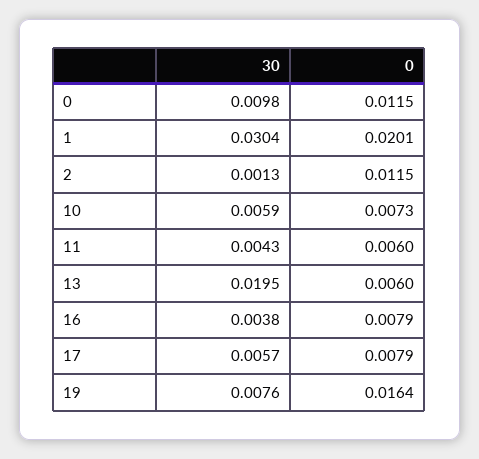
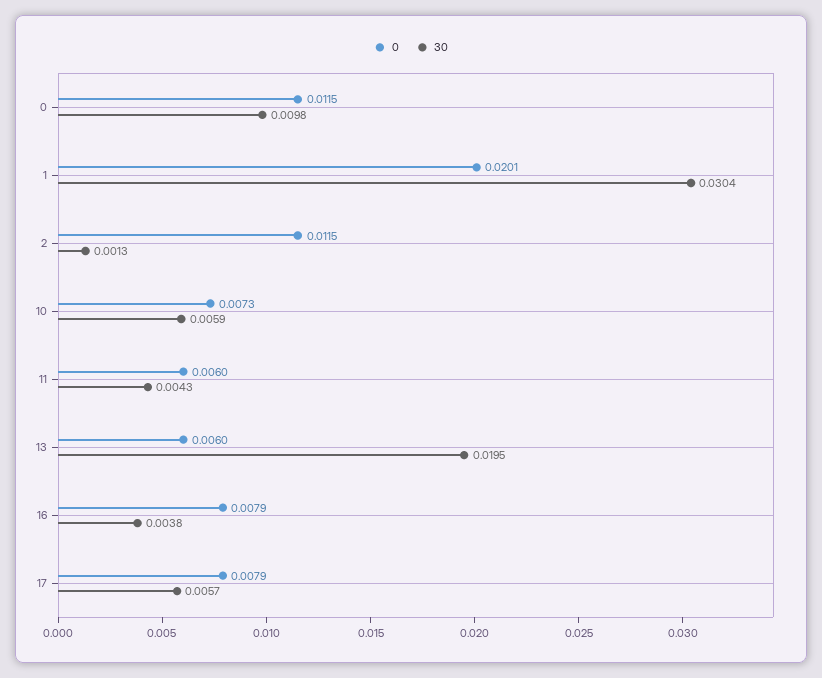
  {
    "30": {
      "0": 0.0098,
      "1": 0.0304,
      "2": 0.0013,
      "10": 0.0059,
      "11": 0.0043,
      "13": 0.0195,
      "16": 0.0038,
-     "17": 0.0057,
+     "17": 0.0057
-     "19": 0.0076
    },
    "0": {
      "0": 0.0115,
      "1": 0.0201,
      "2": 0.0115,
      "10": 0.0073,
      "11": 0.006,
      "13": 0.006,
      "16": 0.0079,
-     "17": 0.0079,
+     "17": 0.0079
-     "19": 0.0164
    }
  }

